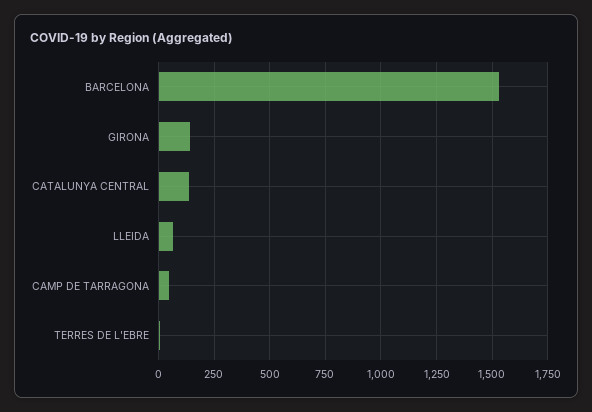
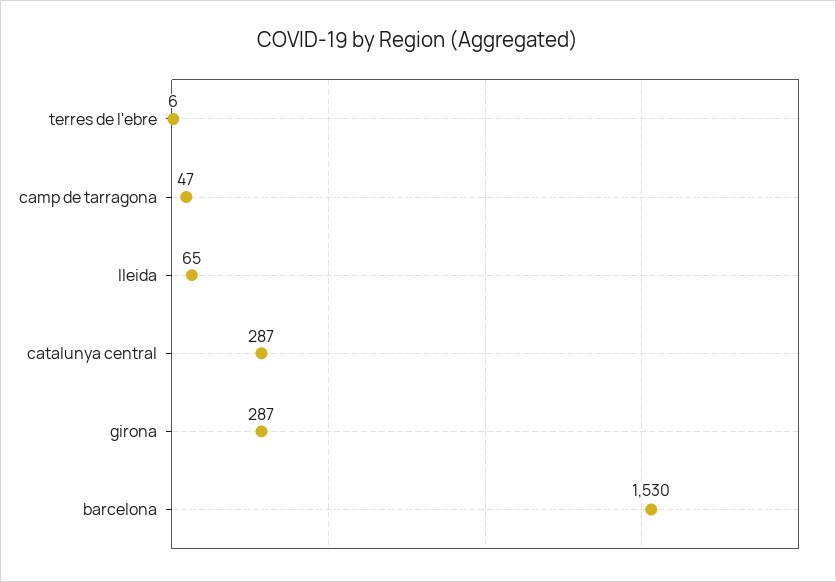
  {
    "BARCELONA": 1530,
-   "GIRONA": 150,
+   "GIRONA": 287,
-   "CATALUNYA CENTRAL": 150,
+   "CATALUNYA CENTRAL": 287,
    "LLEIDA": 65,
    "CAMP DE TARRAGONA": 47,
    "TERRES DE L'EBRE": 6
  }

